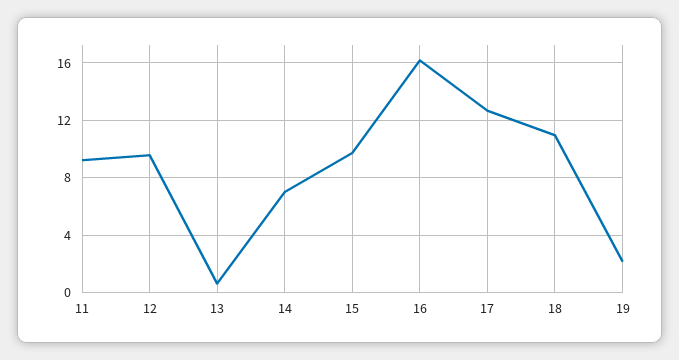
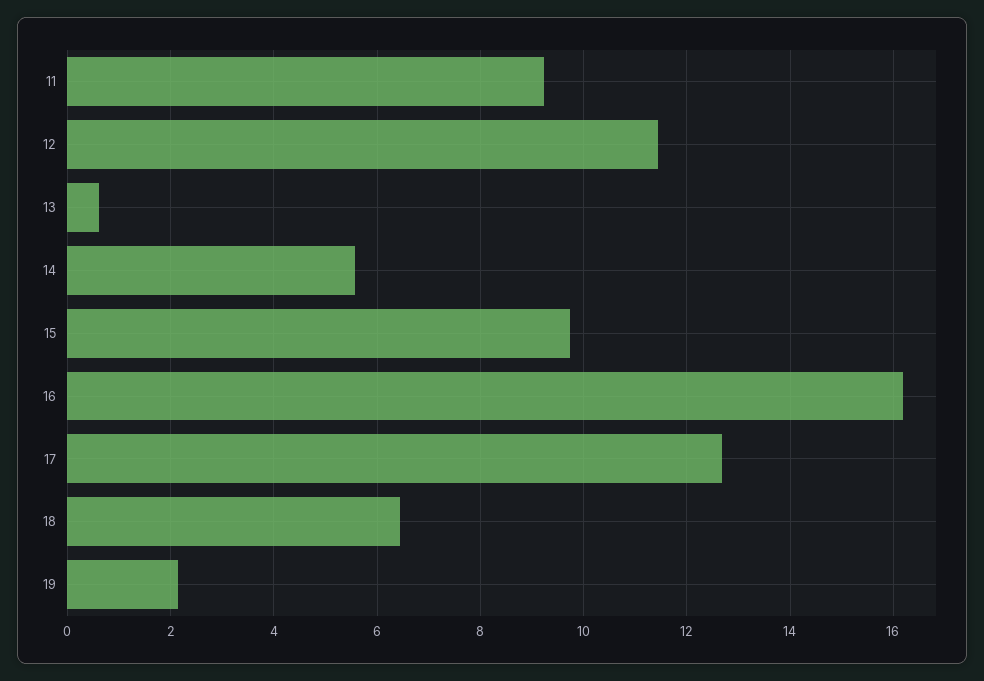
  {
    "11": 9.2,
-   "12": 9.5,
+   "12": 11.4,
    "13": 0.6,
-   "14": 7,
+   "14": 5.6,
    "15": 9.8,
    "16": 16.2,
    "17": 12.6,
-   "18": 11,
+   "18": 6.4,
    "19": 2.2
  }

